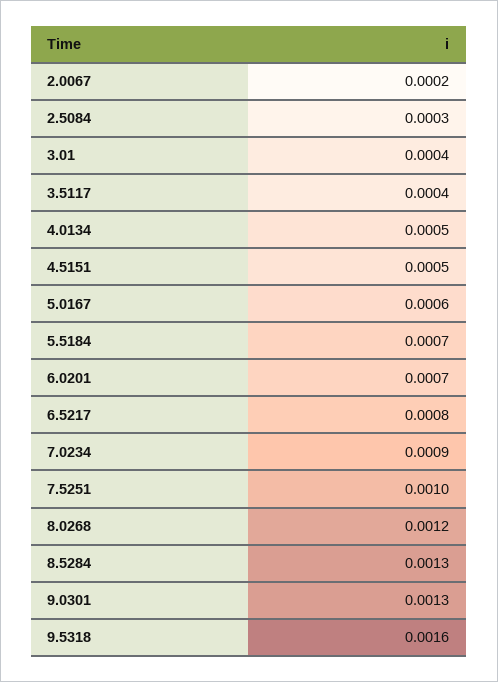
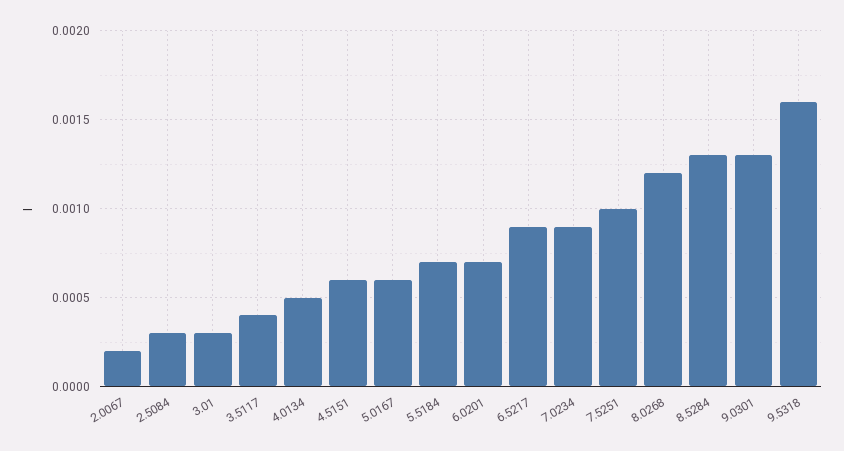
  {
    "2.0067": 0.0002,
    "2.5084": 0.0003,
-   "3.01": 0.0004,
+   "3.01": 0.0003,
    "3.5117": 0.0004,
    "4.0134": 0.0005,
-   "4.5151": 0.0005,
+   "4.5151": 0.0006,
    "5.0167": 0.0006,
    "5.5184": 0.0007,
    "6.0201": 0.0007,
-   "6.5217": 0.0008,
+   "6.5217": 0.0009,
    "7.0234": 0.0009,
    "7.5251": 0.001,
    "8.0268": 0.0012,
    "8.5284": 0.0013,
    "9.0301": 0.0013,
    "9.5318": 0.0016
  }

